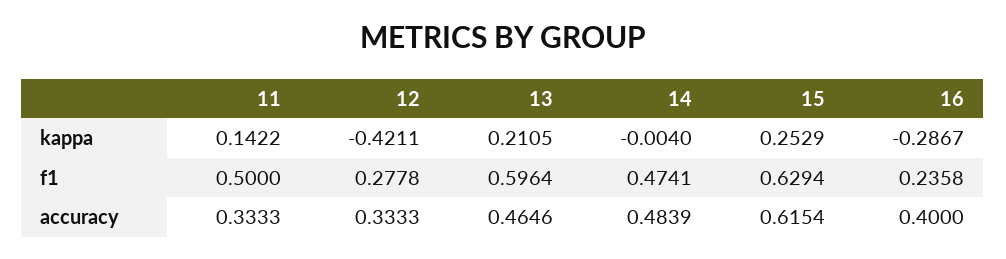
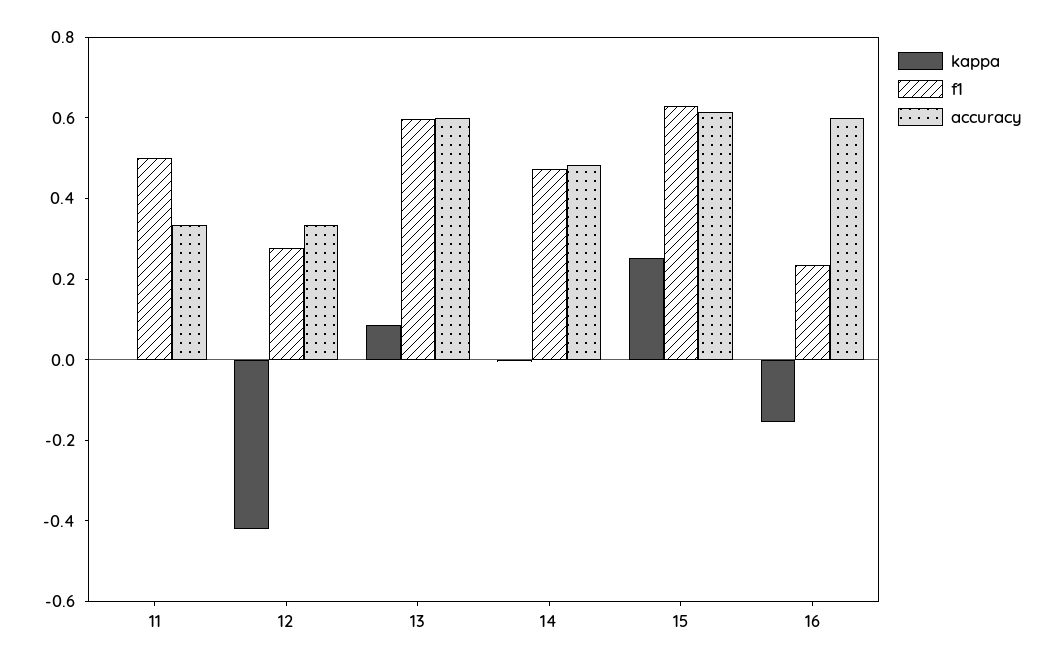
  {
    "kappa": {
-     "11": 0.1422,
+     "11": 0,
      "12": -0.4211,
-     "13": 0.2105,
+     "13": 0.1,
      "14": -0.004,
      "15": 0.2529,
-     "16": -0.2867
+     "16": -0.15
    },
    "f1": {
      "11": 0.5,
      "12": 0.2778,
      "13": 0.5964,
      "14": 0.4741,
      "15": 0.6294,
      "16": 0.2358
    },
    "accuracy": {
      "11": 0.3333,
      "12": 0.3333,
-     "13": 0.4646,
+     "13": 0.6,
      "14": 0.4839,
      "15": 0.6154,
-     "16": 0.4
+     "16": 0.6
    }
  }

